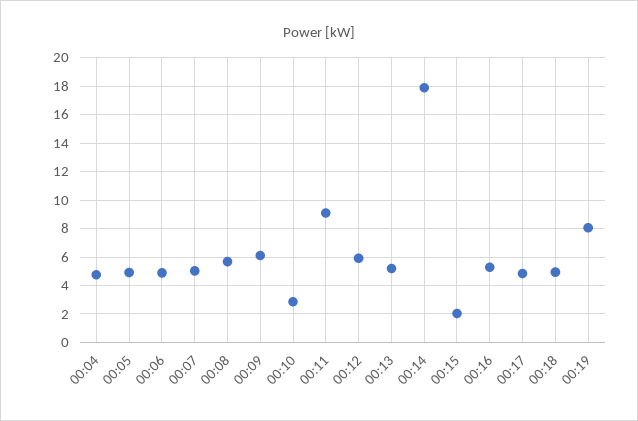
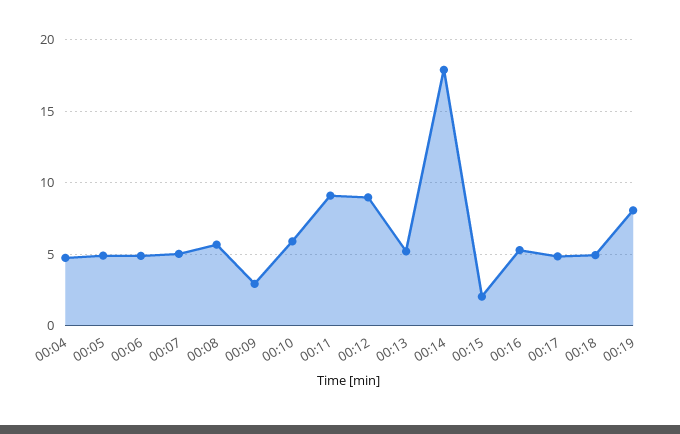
  {
    "00:04": 5,
    "00:05": 5,
    "00:06": 5,
    "00:07": 5,
    "00:08": 5.5,
-   "00:09": 6,
+   "00:09": 3,
-   "00:10": 3,
+   "00:10": 6,
    "00:11": 9,
-   "00:12": 6,
+   "00:12": 9,
    "00:13": 5,
    "00:14": 18,
    "00:15": 2,
    "00:16": 5.5,
    "00:17": 5,
    "00:18": 5,
    "00:19": 8
  }

